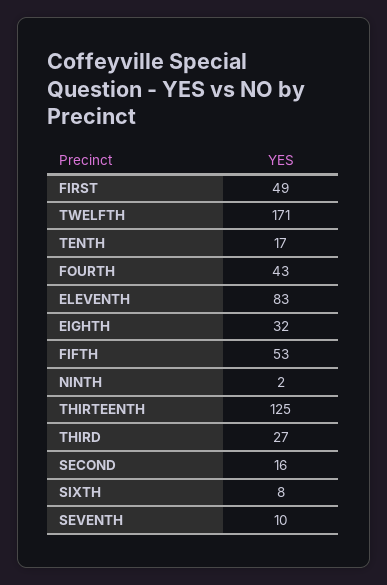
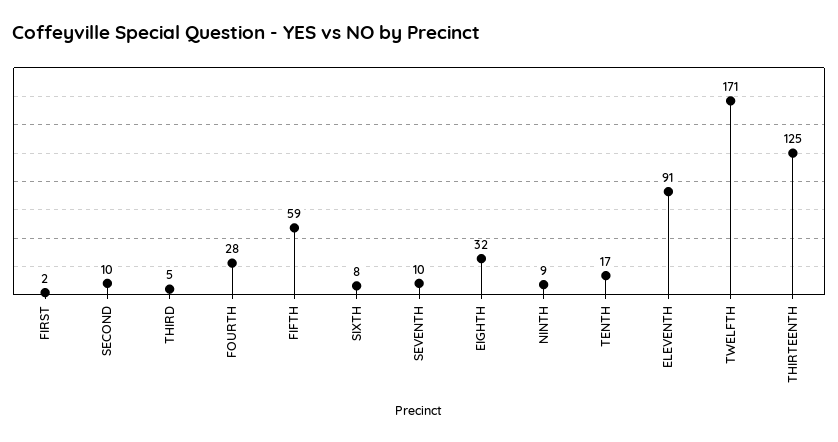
  {
-   "FIRST": 49,
+   "FIRST": 2,
    "TWELFTH": 171,
    "TENTH": 17,
-   "FOURTH": 43,
+   "FOURTH": 28,
-   "ELEVENTH": 83,
+   "ELEVENTH": 91,
    "EIGHTH": 32,
-   "FIFTH": 53,
+   "FIFTH": 59,
-   "NINTH": 2,
+   "NINTH": 9,
    "THIRTEENTH": 125,
-   "THIRD": 27,
+   "THIRD": 5,
-   "SECOND": 16,
+   "SECOND": 10,
    "SIXTH": 8,
    "SEVENTH": 10
  }

